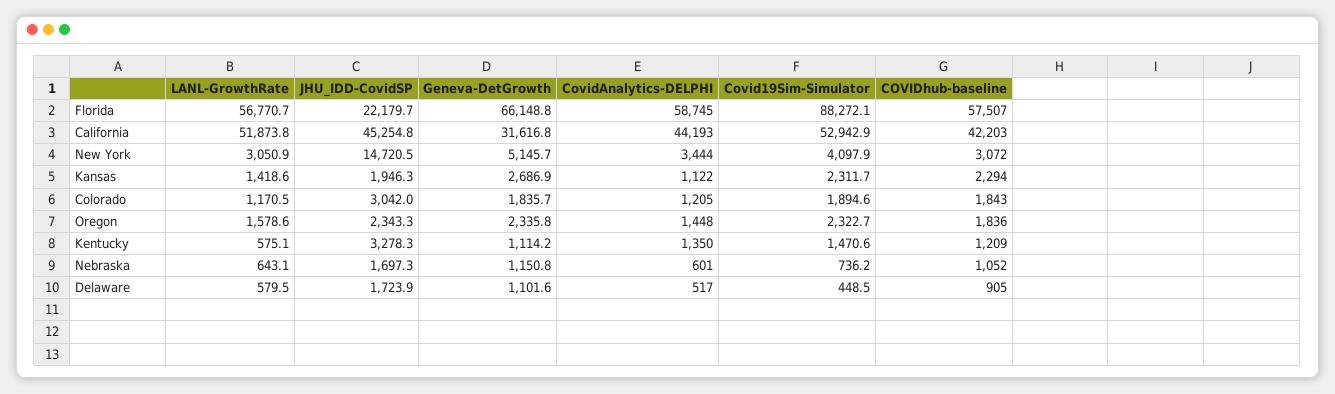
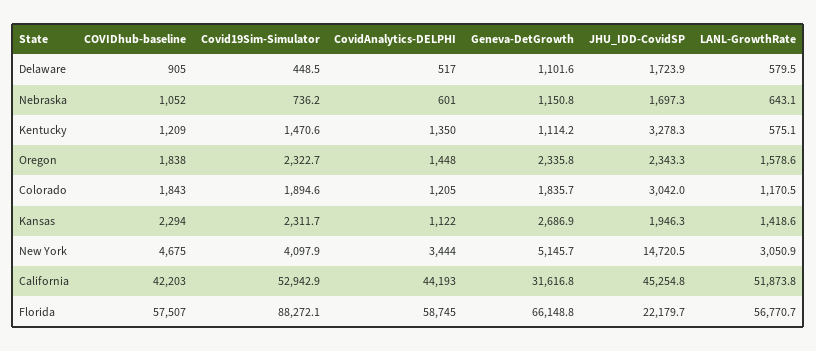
  {
    "LANL-GrowthRate": {
      "Florida": 56770.7,
      "California": 51873.8,
      "New York": 3050.9,
      "Kansas": 1418.6,
      "Colorado": 1170.5,
      "Oregon": 1578.6,
      "Kentucky": 575.1,
      "Nebraska": 643.1,
      "Delaware": 579.5
    },
    "JHU_IDD-CovidSP": {
      "Florida": 22179.7,
      "California": 45254.8,
      "New York": 14720.5,
      "Kansas": 1946.3,
      "Colorado": 3042,
      "Oregon": 2343.3,
      "Kentucky": 3278.3,
      "Nebraska": 1697.3,
      "Delaware": 1723.9
    },
    "Geneva-DetGrowth": {
      "Florida": 66148.8,
      "California": 31616.8,
      "New York": 5145.7,
      "Kansas": 2686.9,
      "Colorado": 1835.7,
      "Oregon": 2335.8,
      "Kentucky": 1114.2,
      "Nebraska": 1150.8,
      "Delaware": 1101.6
    },
    "CovidAnalytics-DELPHI": {
      "Florida": 58745,
      "California": 44193,
      "New York": 3444,
      "Kansas": 1122,
      "Colorado": 1205,
      "Oregon": 1448,
      "Kentucky": 1350,
      "Nebraska": 601,
      "Delaware": 517
    },
    "Covid19Sim-Simulator": {
      "Florida": 88272.1,
      "California": 52942.9,
      "New York": 4097.9,
      "Kansas": 2311.7,
      "Colorado": 1894.6,
      "Oregon": 2322.7,
      "Kentucky": 1470.6,
      "Nebraska": 736.2,
      "Delaware": 448.5
    },
    "COVIDhub-baseline": {
      "Florida": 57507,
      "California": 42203,
-     "New York": 3072,
+     "New York": 4675,
      "Kansas": 2294,
      "Colorado": 1843,
-     "Oregon": 1836,
+     "Oregon": 1838,
      "Kentucky": 1209,
      "Nebraska": 1052,
      "Delaware": 905
    }
  }

